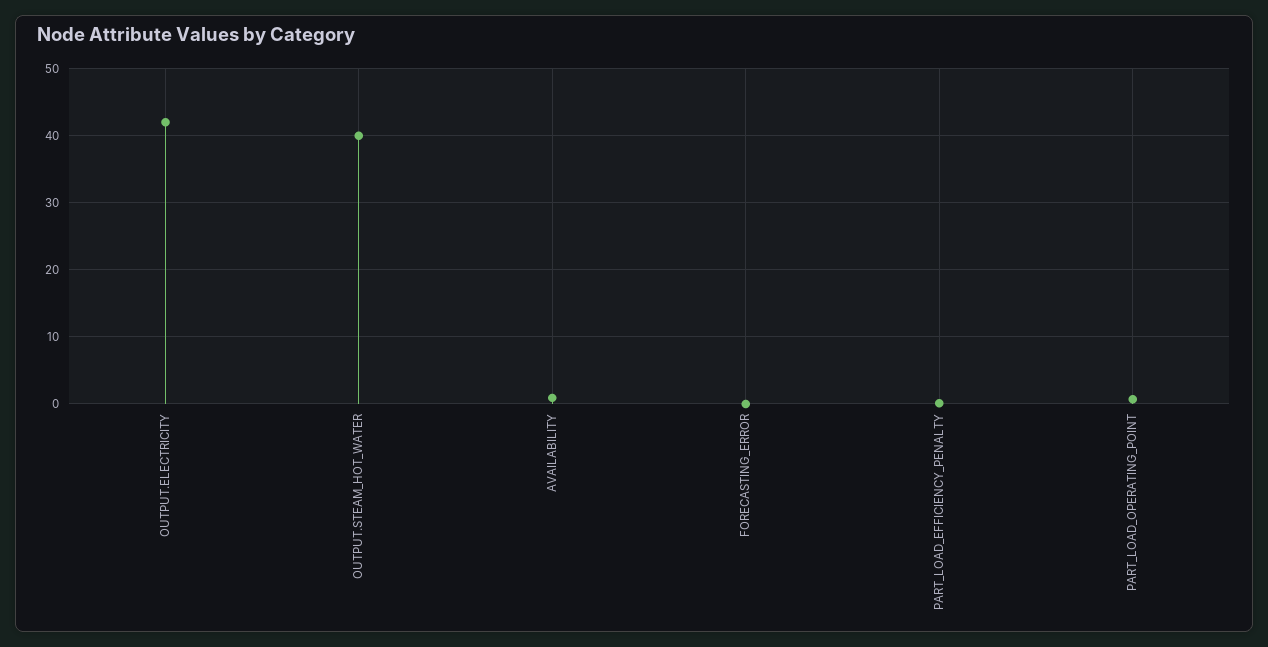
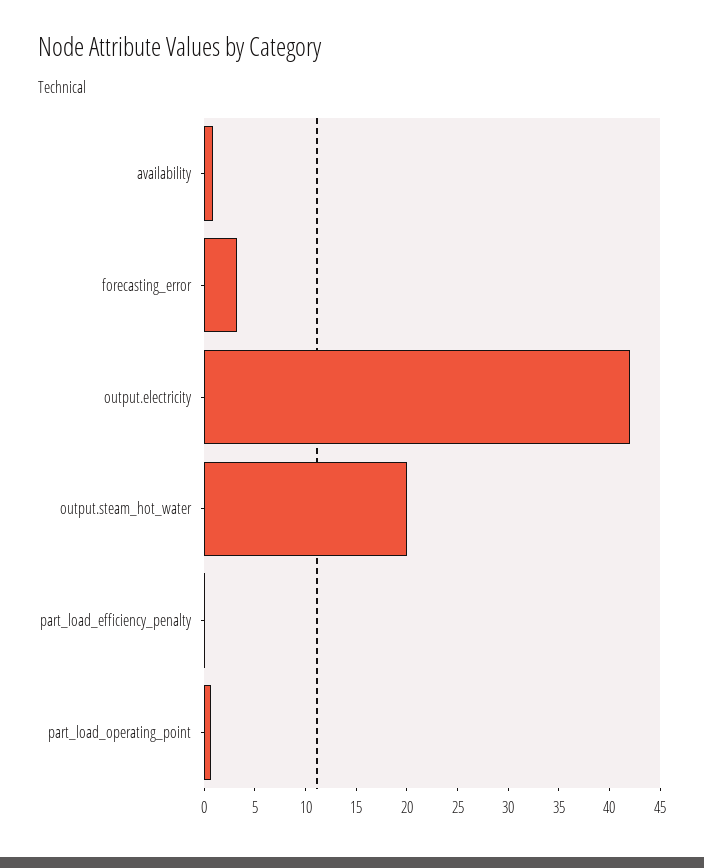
  {
    "OUTPUT.ELECTRICITY": 42,
-   "OUTPUT.STEAM_HOT_WATER": 40,
+   "OUTPUT.STEAM_HOT_WATER": 20,
    "AVAILABILITY": 1,
-   "FORECASTING_ERROR": 0,
+   "FORECASTING_ERROR": 3,
    "PART_LOAD_EFFICIENCY_PENALTY": 0,
    "PART_LOAD_OPERATING_POINT": 1
  }

